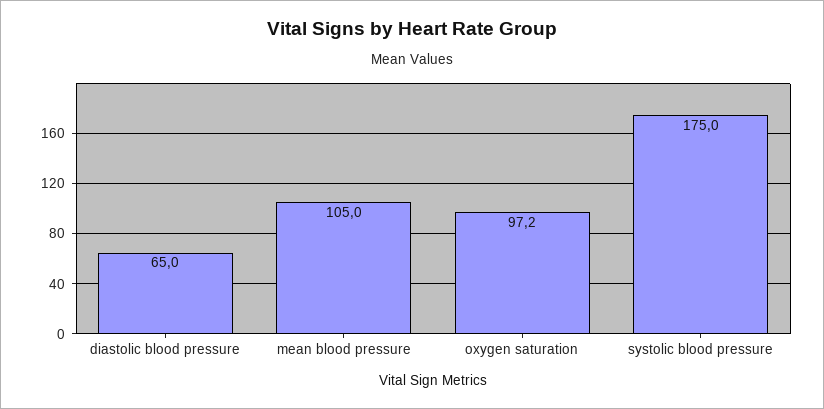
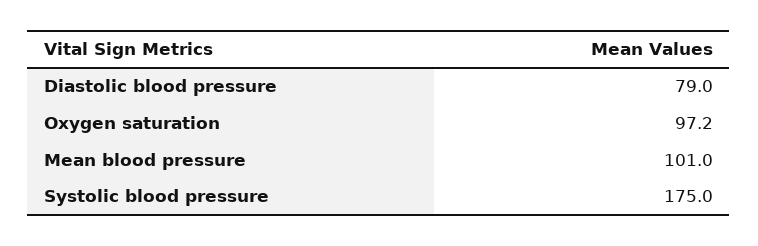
  {
-   "diastolic blood pressure": 65,
+   "diastolic blood pressure": 79,
-   "mean blood pressure": 105,
+   "mean blood pressure": 101,
    "oxygen saturation": 97.2,
    "systolic blood pressure": 175
  }

